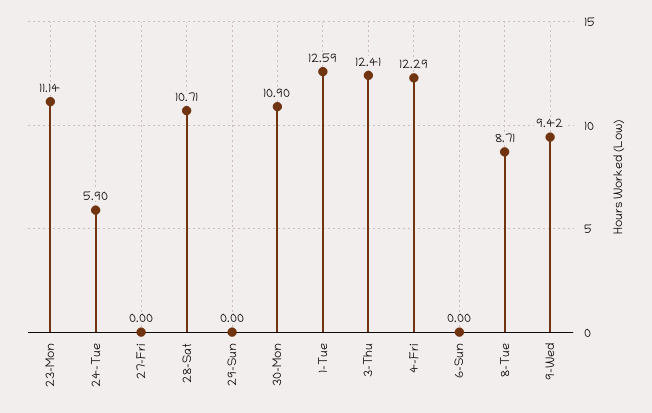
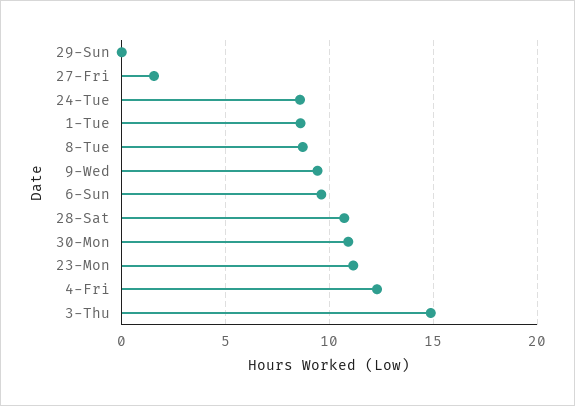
  {
    "23-Mon": 11.14,
-   "24-Tue": 5.9,
+   "24-Tue": 8.5,
-   "27-Fri": 0,
+   "27-Fri": 1.5,
    "28-Sat": 10.71,
    "29-Sun": 0,
    "30-Mon": 10.9,
-   "1-Tue": 12.59,
+   "1-Tue": 8.5,
-   "3-Thu": 12.41,
+   "3-Thu": 15,
    "4-Fri": 12.29,
-   "6-Sun": 0,
+   "6-Sun": 9.5,
    "8-Tue": 8.71,
    "9-Wed": 9.42
  }

